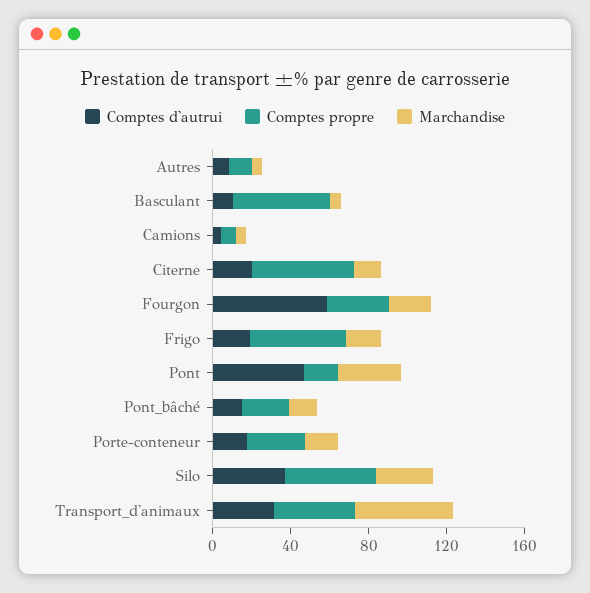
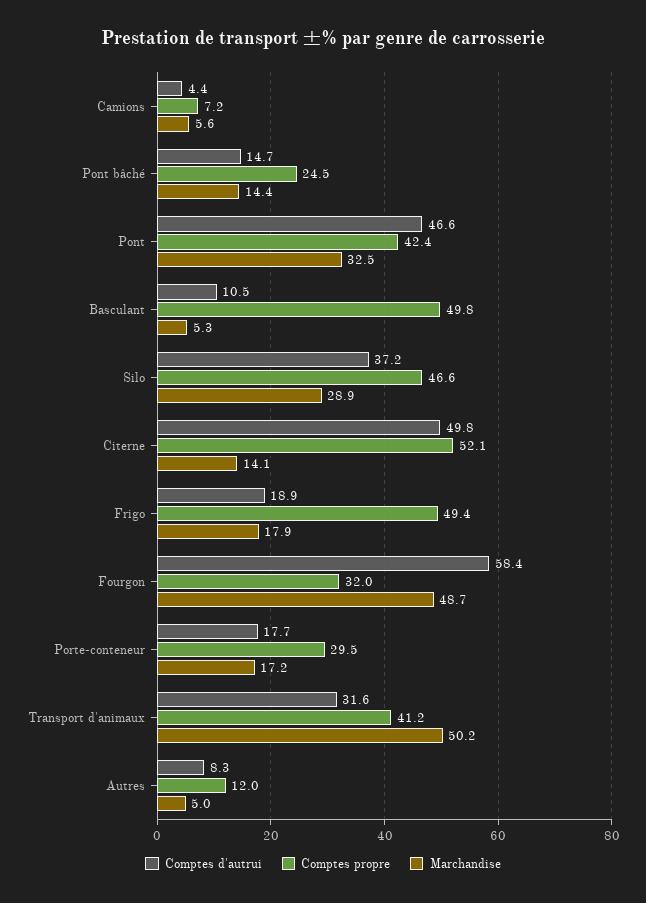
  {
    "Comptes d'autrui": {
      "Autres": 8.3,
      "Basculant": 10.5,
      "Camions": 4.4,
-     "Citerne": 20,
+     "Citerne": 49.8,
      "Fourgon": 58.4,
      "Frigo": 18.9,
      "Pont": 46.6,
      "Pont_bâché": 14.7,
      "Porte-conteneur": 17.7,
      "Silo": 37.2,
      "Transport_d'animaux": 31.6
    },
    "Comptes propre": {
      "Autres": 12,
      "Basculant": 49.8,
      "Camions": 7.2,
      "Citerne": 52.1,
      "Fourgon": 32,
      "Frigo": 49.4,
-     "Pont": 20,
+     "Pont": 42.4,
      "Pont_bâché": 24.5,
      "Porte-conteneur": 29.5,
      "Silo": 46.6,
      "Transport_d'animaux": 41.2
    },
    "Marchandise": {
      "Autres": 5,
      "Basculant": 5.3,
      "Camions": 5.6,
      "Citerne": 14.1,
-     "Fourgon": 20,
+     "Fourgon": 48.7,
      "Frigo": 17.9,
      "Pont": 32.5,
      "Pont_bâché": 14.4,
      "Porte-conteneur": 17.2,
      "Silo": 28.9,
      "Transport_d'animaux": 50.2
    }
  }

